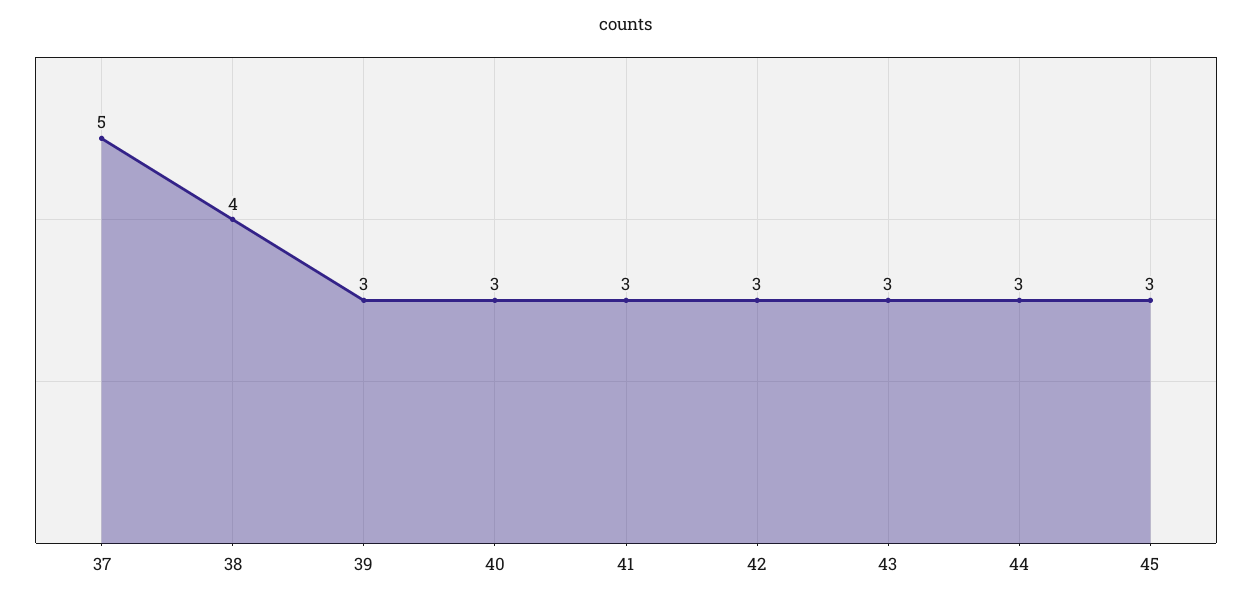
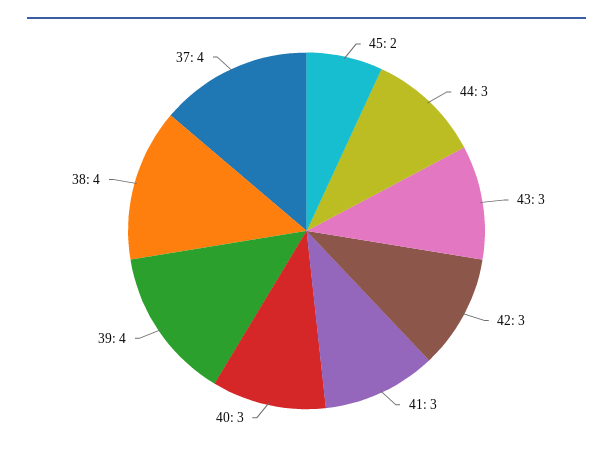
  {
-   "37": 5,
+   "37": 4,
    "38": 4,
-   "39": 3,
+   "39": 4,
    "40": 3,
    "41": 3,
    "42": 3,
    "43": 3,
    "44": 3,
-   "45": 3
+   "45": 2
  }

